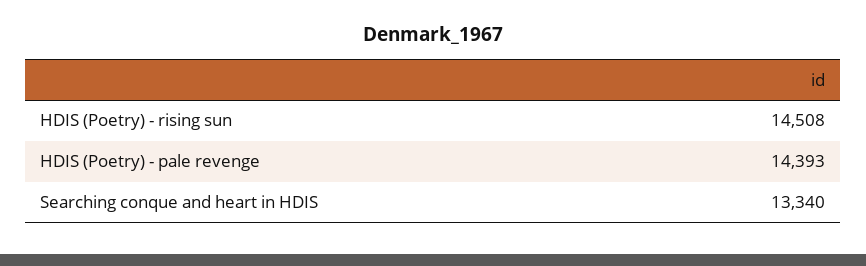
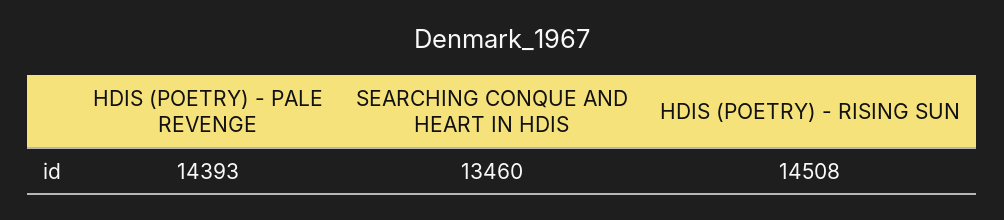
  {
    "HDIS (Poetry) - rising sun": 14508,
    "HDIS (Poetry) - pale revenge": 14393,
-   "Searching conque and heart in HDIS": 13340
+   "Searching conque and heart in HDIS": 13460
  }

